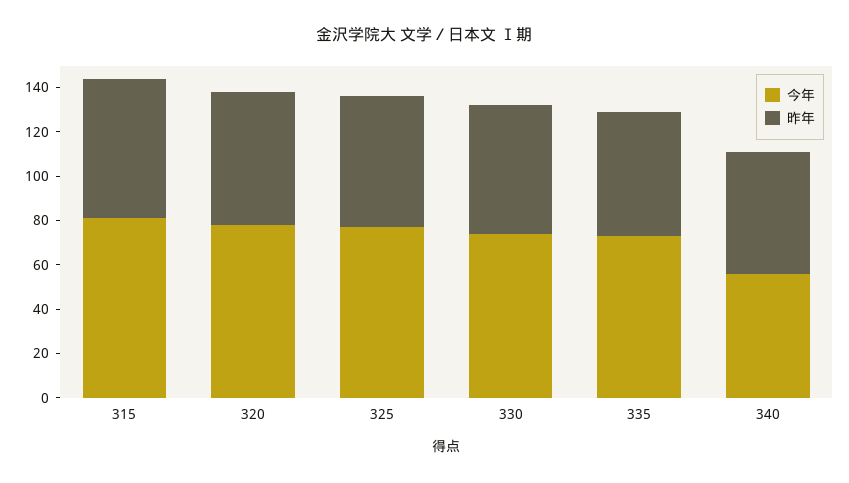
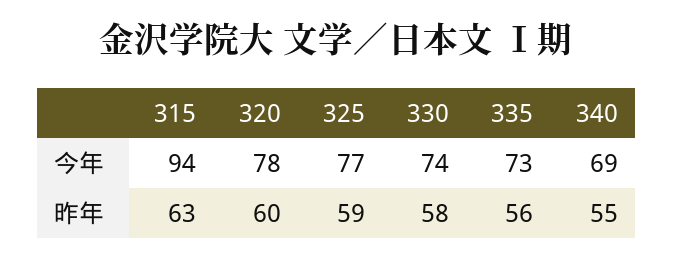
  {
    "今年": {
-     "315": 80,
+     "315": 94,
      "320": 78,
      "325": 77,
      "330": 74,
      "335": 73,
-     "340": 55
+     "340": 69
    },
    "昨年": {
      "315": 63,
      "320": 60,
      "325": 59,
      "330": 58,
      "335": 56,
      "340": 55
    }
  }

